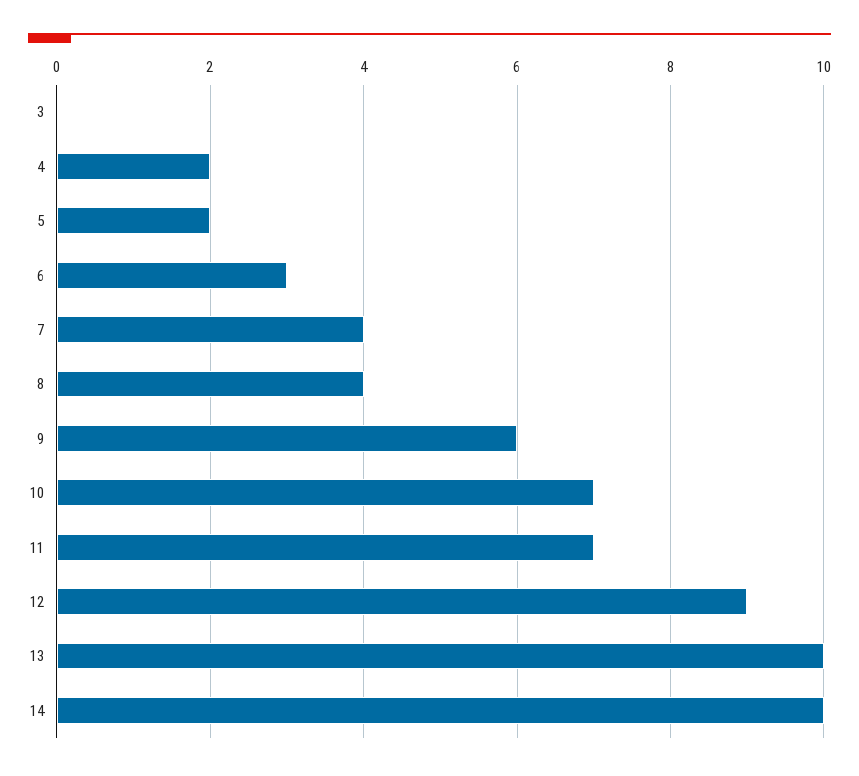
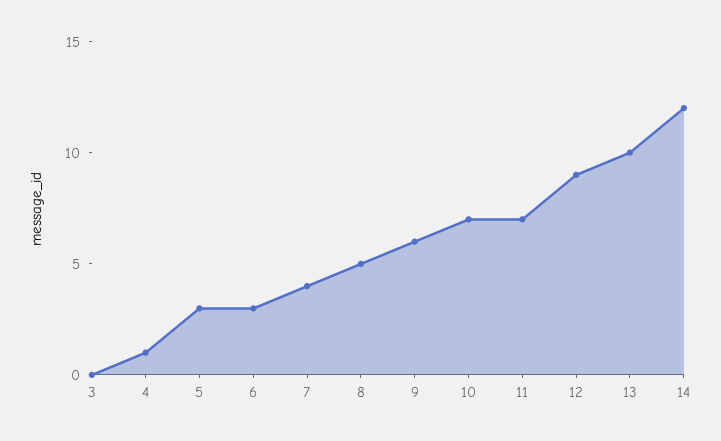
  {
    "3": 0,
-   "4": 2,
+   "4": 1,
-   "5": 2,
+   "5": 3,
    "6": 3,
    "7": 4,
-   "8": 4,
+   "8": 5,
    "9": 6,
    "10": 7,
    "11": 7,
    "12": 9,
    "13": 10,
-   "14": 10
+   "14": 12
  }

